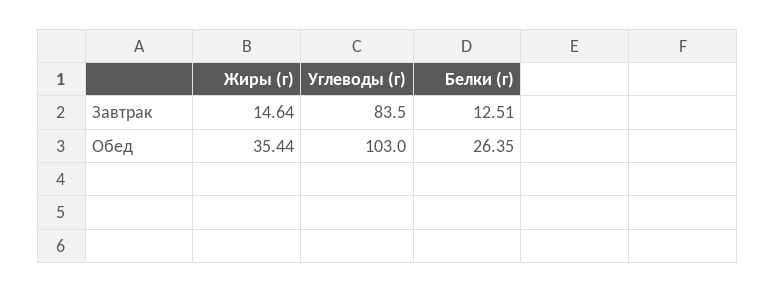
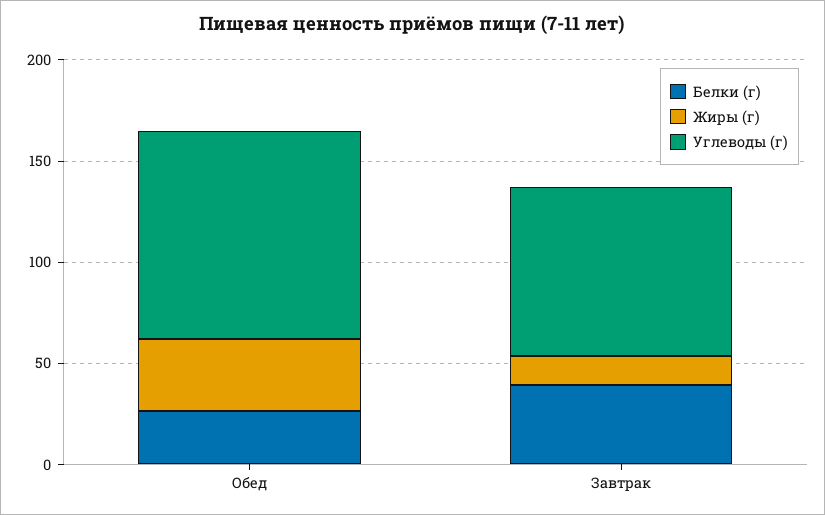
  {
    "Жиры (г)": {
      "Завтрак": 14.64,
      "Обед": 35.44
    },
    "Углеводы (г)": {
      "Завтрак": 83.5,
      "Обед": 103
    },
    "Белки (г)": {
-     "Завтрак": 12.51,
+     "Завтрак": 40,
      "Обед": 26.35
    }
  }

